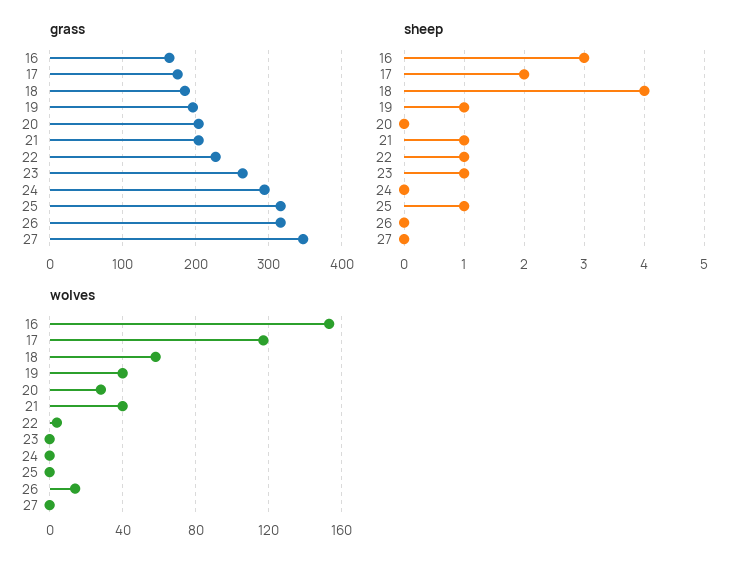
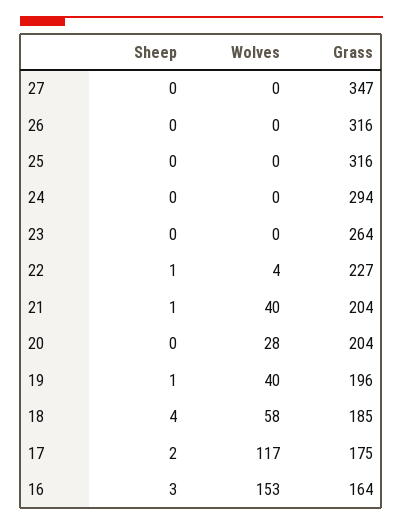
  {
    "grass": {
      "16": 164,
      "17": 175,
      "18": 185,
      "19": 196,
      "20": 204,
      "21": 204,
      "22": 227,
      "23": 264,
      "24": 294,
      "25": 316,
      "26": 316,
      "27": 347
    },
    "sheep": {
      "16": 3,
      "17": 2,
      "18": 4,
      "19": 1,
      "20": 0,
      "21": 1,
      "22": 1,
-     "23": 1,
+     "23": 0,
      "24": 0,
-     "25": 1,
+     "25": 0,
      "26": 0,
      "27": 0
    },
    "wolves": {
      "16": 153,
      "17": 117,
      "18": 58,
      "19": 40,
      "20": 28,
      "21": 40,
      "22": 4,
      "23": 0,
      "24": 0,
      "25": 0,
-     "26": 15,
+     "26": 0,
      "27": 0
    }
  }

